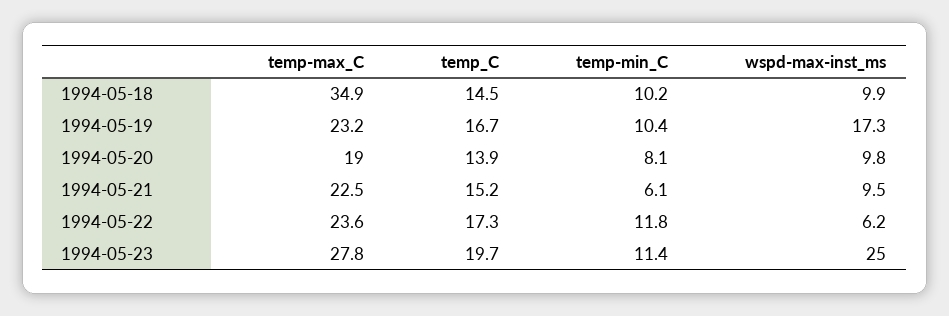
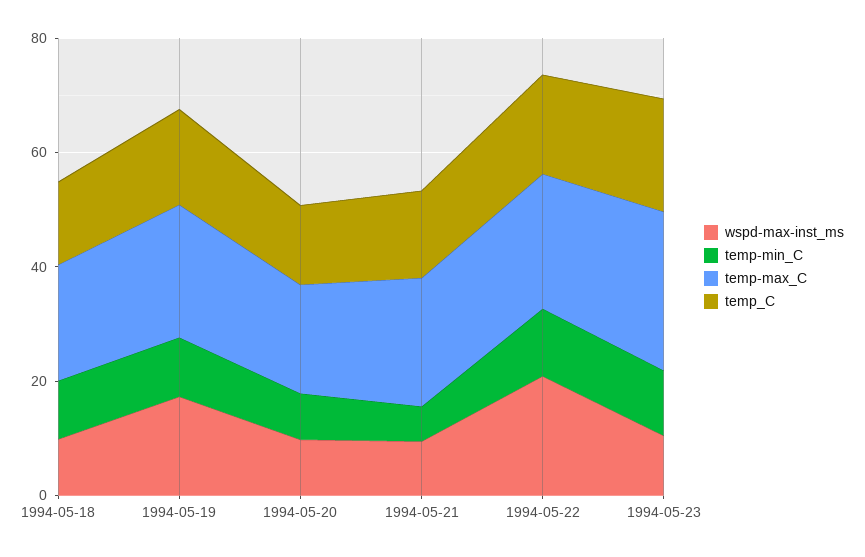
  {
    "temp-max_C": {
-     "1994-05-18": 34.9,
+     "1994-05-18": 20,
      "1994-05-19": 23.2,
      "1994-05-20": 19,
      "1994-05-21": 22.5,
      "1994-05-22": 23.6,
      "1994-05-23": 27.8
    },
    "temp_C": {
      "1994-05-18": 14.5,
      "1994-05-19": 16.7,
      "1994-05-20": 13.9,
      "1994-05-21": 15.2,
      "1994-05-22": 17.3,
      "1994-05-23": 19.7
    },
    "temp-min_C": {
      "1994-05-18": 10.2,
      "1994-05-19": 10.4,
      "1994-05-20": 8.1,
      "1994-05-21": 6.1,
      "1994-05-22": 11.8,
      "1994-05-23": 11.4
    },
    "wspd-max-inst_ms": {
      "1994-05-18": 9.9,
      "1994-05-19": 17.3,
      "1994-05-20": 9.8,
      "1994-05-21": 9.5,
-     "1994-05-22": 6.2,
+     "1994-05-22": 20,
-     "1994-05-23": 25
+     "1994-05-23": 10
    }
  }

